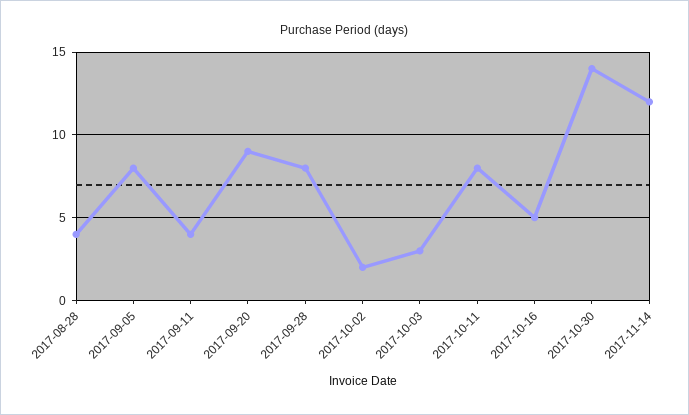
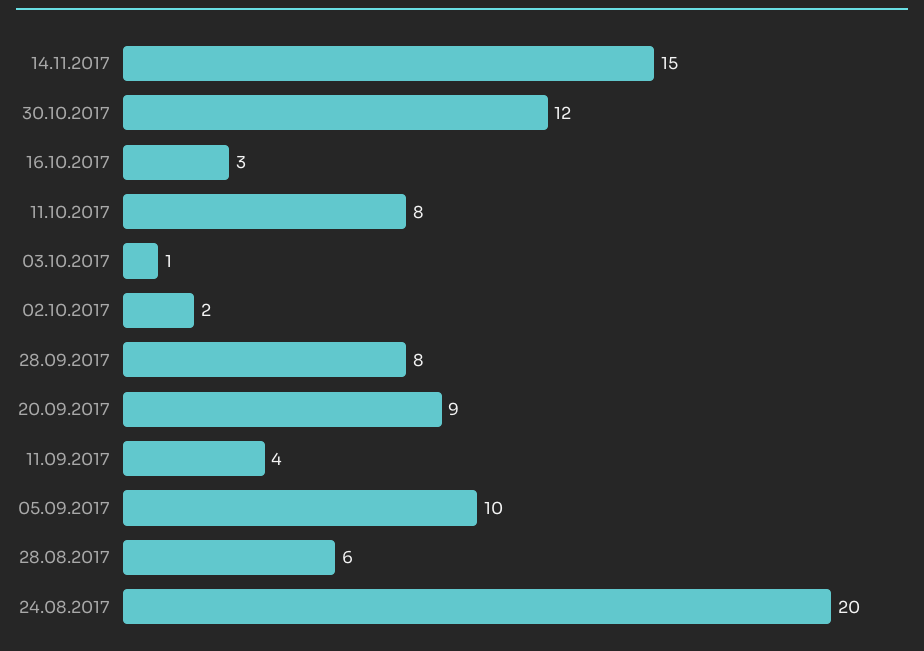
  {
-   "2017-08-28": 4,
+   "2017-08-28": 6,
-   "2017-09-05": 8,
+   "2017-09-05": 10,
    "2017-09-11": 4,
    "2017-09-20": 9,
    "2017-09-28": 8,
    "2017-10-02": 2,
-   "2017-10-03": 3,
+   "2017-10-03": 1,
    "2017-10-11": 8,
-   "2017-10-16": 5,
+   "2017-10-16": 3,
-   "2017-10-30": 14,
+   "2017-10-30": 12,
-   "2017-11-14": 12
+   "2017-11-14": 15,
+   "24.08.2017": 20
  }

